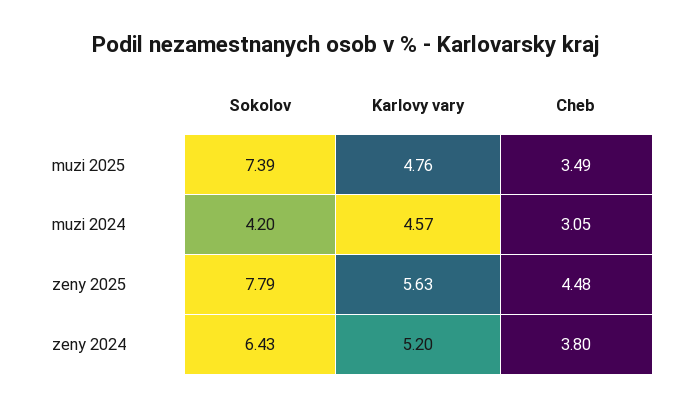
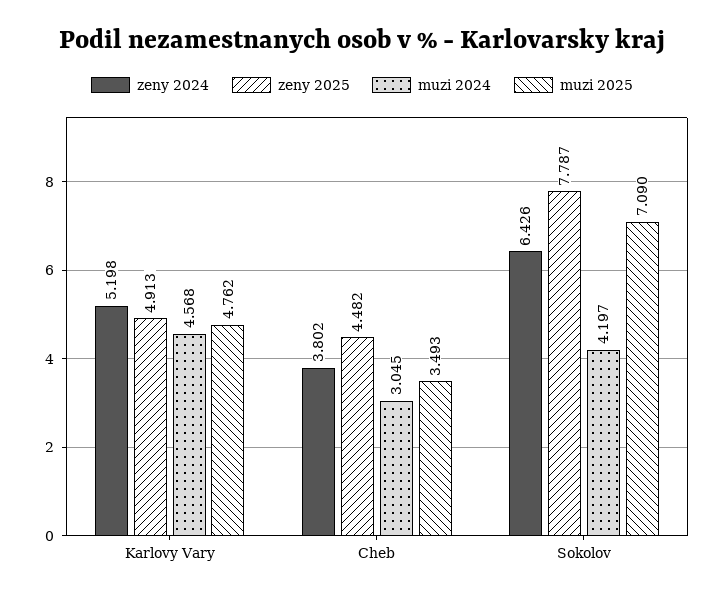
  {
    "muzi 2025": {
-     "Sokolov": 7.39,
+     "Sokolov": 7.09,
      "Karlovy vary": 4.762,
      "Cheb": 3.493
    },
    "muzi 2024": {
      "Sokolov": 4.197,
      "Karlovy vary": 4.568,
      "Cheb": 3.045
    },
    "zeny 2025": {
      "Sokolov": 7.787,
-     "Karlovy vary": 5.63,
+     "Karlovy vary": 4.913,
      "Cheb": 4.482
    },
    "zeny 2024": {
      "Sokolov": 6.426,
      "Karlovy vary": 5.198,
      "Cheb": 3.802
    }
  }

